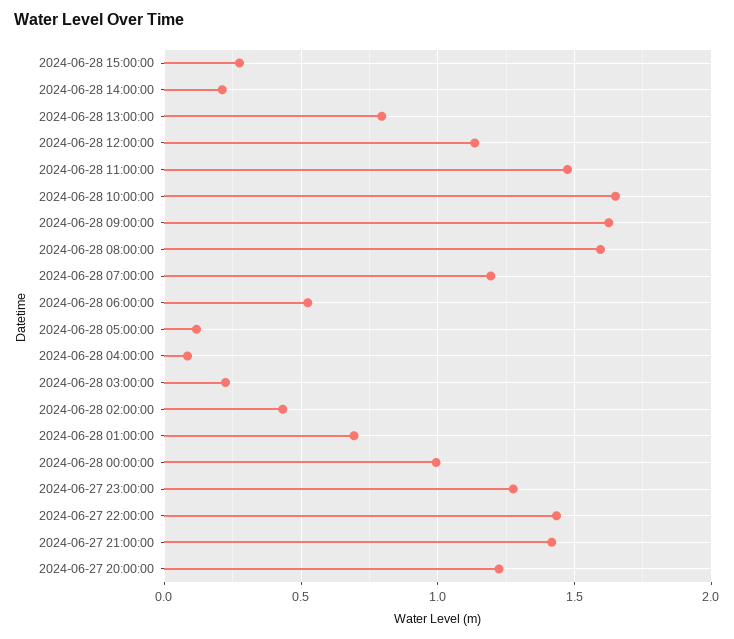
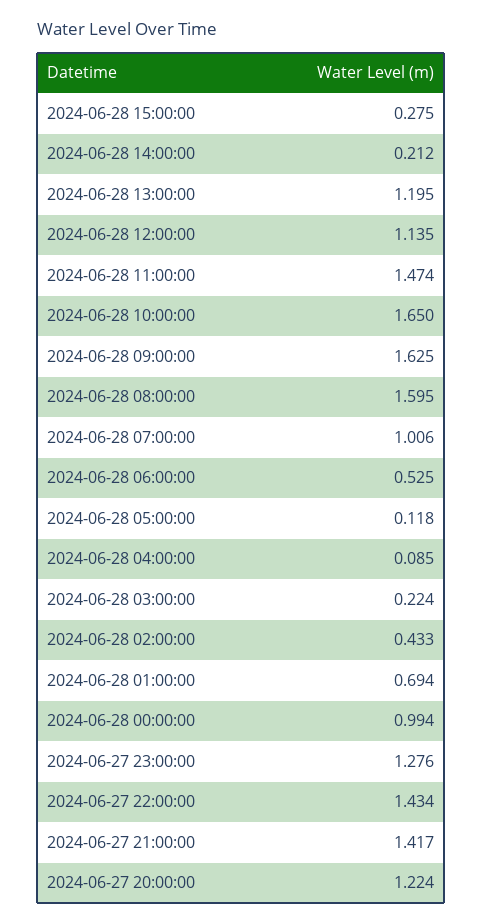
  {
    "2024-06-28 15:00:00": 0.275,
    "2024-06-28 14:00:00": 0.212,
-   "2024-06-28 13:00:00": 0.8,
+   "2024-06-28 13:00:00": 1.195,
    "2024-06-28 12:00:00": 1.135,
    "2024-06-28 11:00:00": 1.474,
    "2024-06-28 10:00:00": 1.65,
    "2024-06-28 09:00:00": 1.625,
    "2024-06-28 08:00:00": 1.595,
-   "2024-06-28 07:00:00": 1.2,
+   "2024-06-28 07:00:00": 1.006,
    "2024-06-28 06:00:00": 0.525,
    "2024-06-28 05:00:00": 0.118,
    "2024-06-28 04:00:00": 0.085,
    "2024-06-28 03:00:00": 0.224,
    "2024-06-28 02:00:00": 0.433,
    "2024-06-28 01:00:00": 0.694,
    "2024-06-28 00:00:00": 0.994,
    "2024-06-27 23:00:00": 1.276,
    "2024-06-27 22:00:00": 1.434,
    "2024-06-27 21:00:00": 1.417,
    "2024-06-27 20:00:00": 1.224
  }

